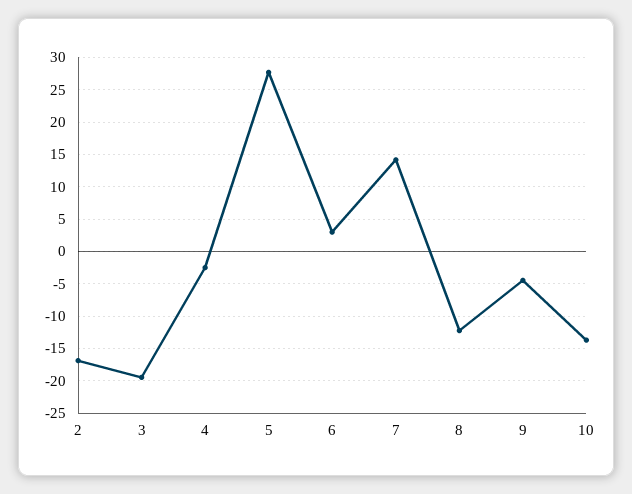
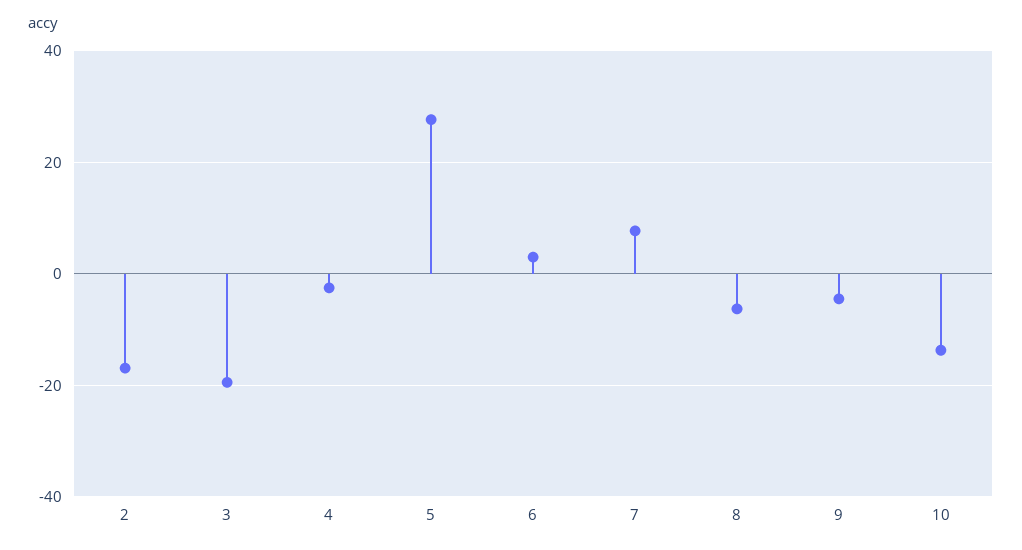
  {
    "2": -17,
    "3": -19,
    "4": -2,
    "5": 28,
    "6": 3,
-   "7": 14,
+   "7": 8,
-   "8": -12,
+   "8": -6,
    "9": -4,
    "10": -14
  }

